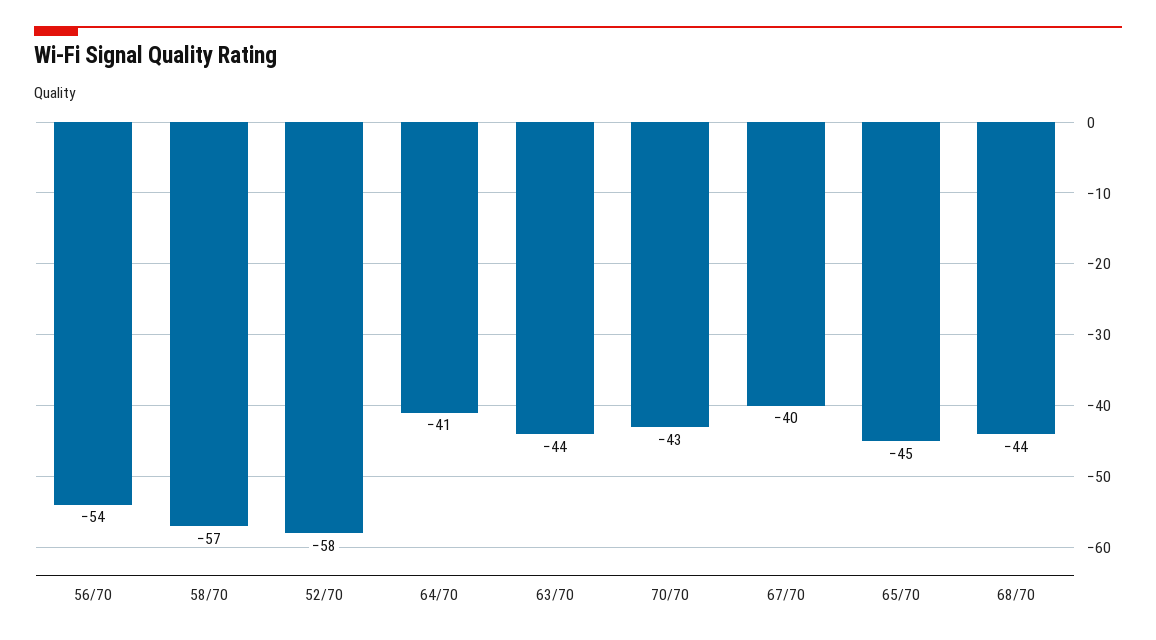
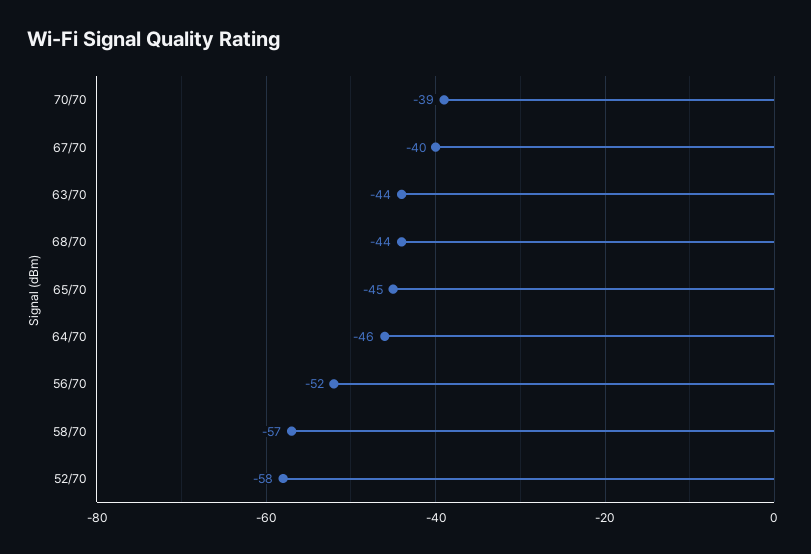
  {
-   "56/70": -54,
+   "56/70": -52,
    "58/70": -57,
    "52/70": -58,
-   "64/70": -41,
+   "64/70": -46,
    "63/70": -44,
-   "70/70": -43,
+   "70/70": -39,
    "67/70": -40,
    "65/70": -45,
    "68/70": -44
  }

